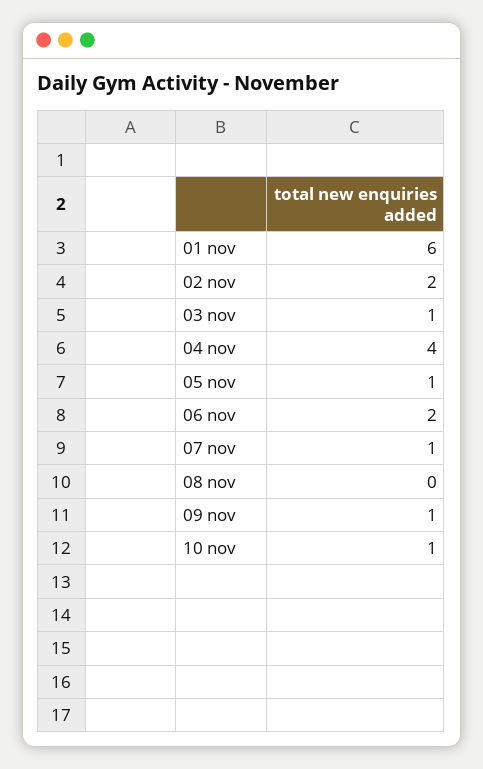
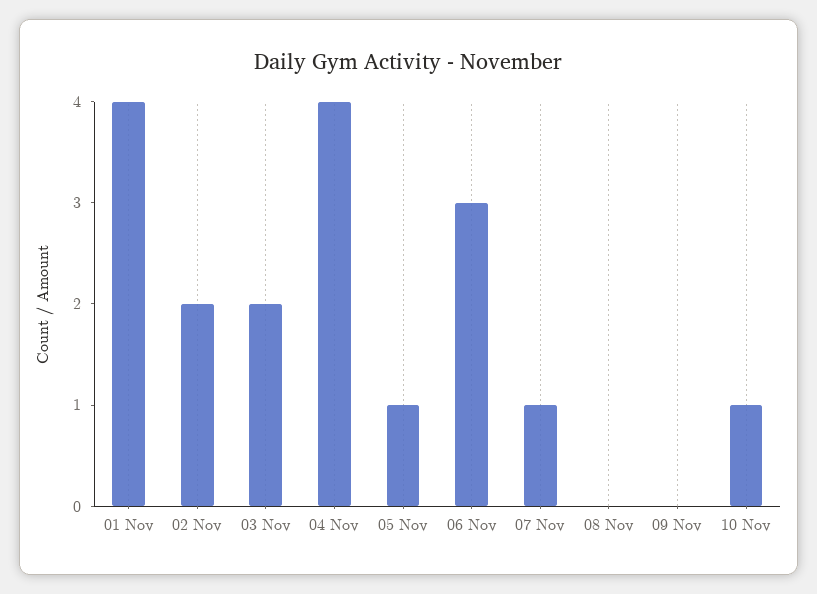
  {
-   "01 nov": 6,
+   "01 nov": 4,
    "02 nov": 2,
-   "03 nov": 1,
+   "03 nov": 2,
    "04 nov": 4,
    "05 nov": 1,
-   "06 nov": 2,
+   "06 nov": 3,
    "07 nov": 1,
    "08 nov": 0,
-   "09 nov": 1,
+   "09 nov": 0,
    "10 nov": 1
  }

